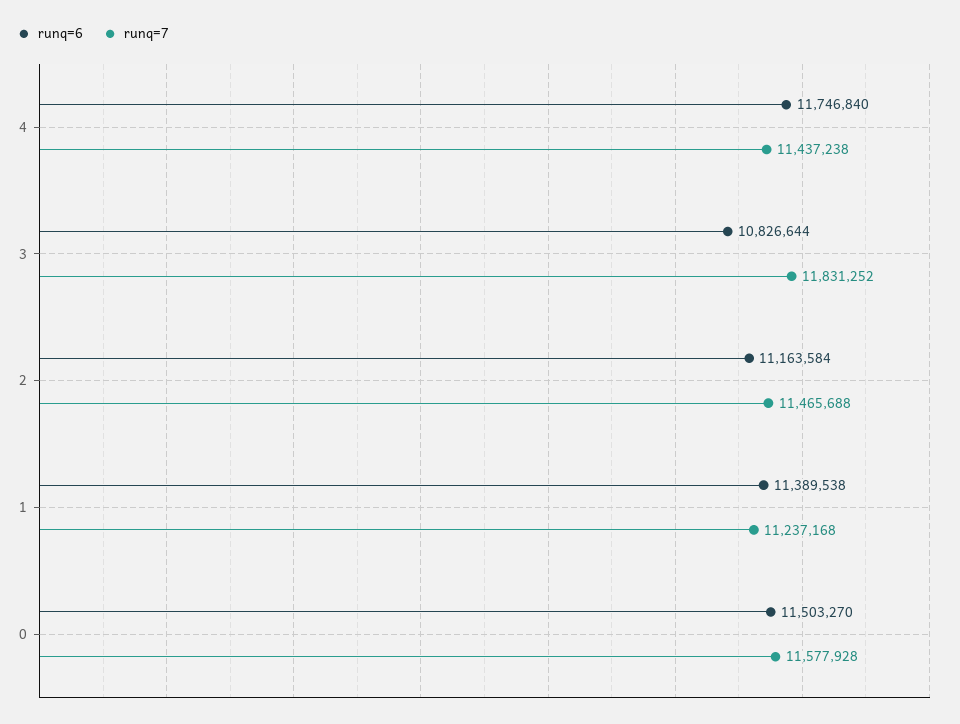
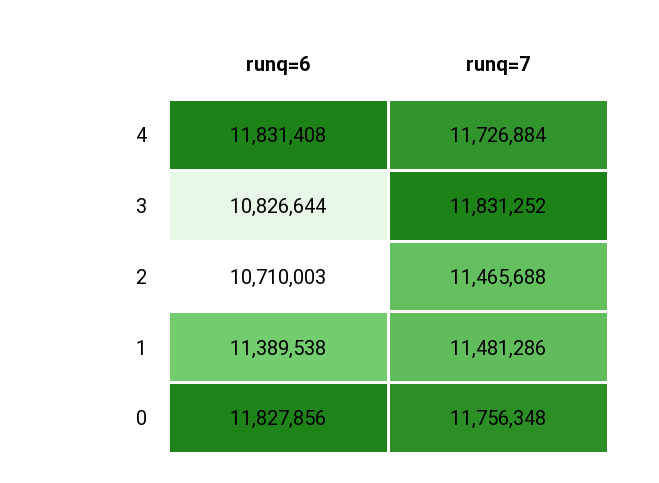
  {
    "runq=6": {
-     "4": 11746840,
+     "4": 11831408,
      "3": 10826644,
-     "2": 11163584,
+     "2": 10710003,
      "1": 11389538,
-     "0": 11503270
+     "0": 11827856
    },
    "runq=7": {
-     "4": 11437238,
+     "4": 11726884,
      "3": 11831252,
      "2": 11465688,
-     "1": 11237168,
+     "1": 11481286,
-     "0": 11577928
+     "0": 11756348
    }
  }

